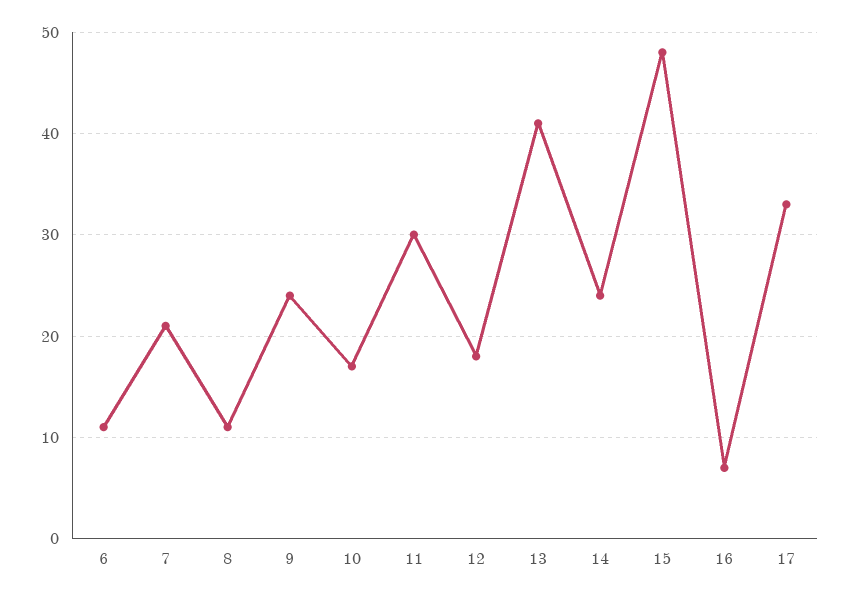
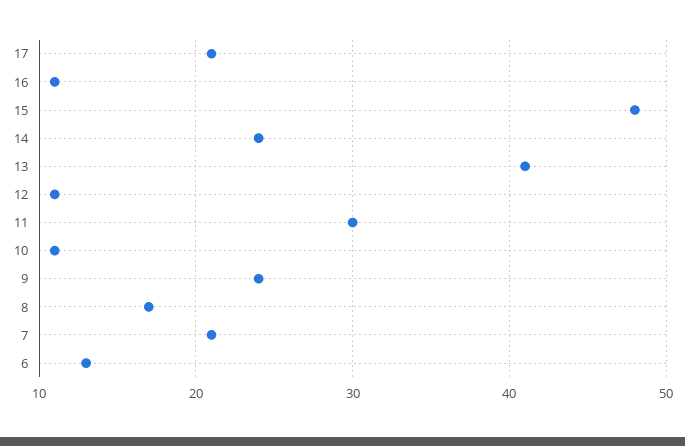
  {
-   "6": 11,
+   "6": 13,
    "7": 21,
-   "8": 11,
+   "8": 17,
    "9": 24,
-   "10": 17,
+   "10": 11,
    "11": 30,
-   "12": 18,
+   "12": 11,
    "13": 41,
    "14": 24,
    "15": 48,
-   "16": 7,
+   "16": 11,
-   "17": 33
+   "17": 21
  }

